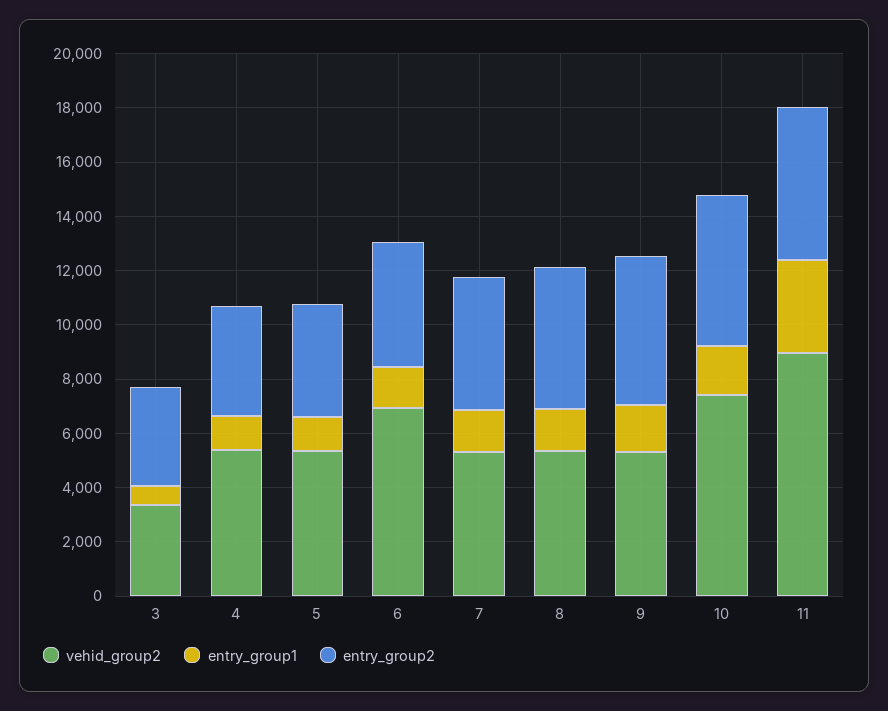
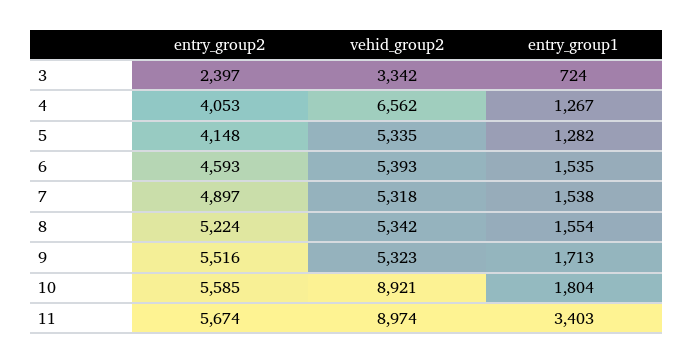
  {
    "vehid_group2": {
      "3": 3342,
-     "4": 5500,
+     "4": 6562,
      "5": 5335,
-     "6": 7000,
+     "6": 5393,
      "7": 5318,
      "8": 5342,
      "9": 5323,
-     "10": 7500,
+     "10": 8921,
      "11": 8974
    },
    "entry_group1": {
      "3": 724,
      "4": 1267,
      "5": 1282,
      "6": 1535,
      "7": 1538,
      "8": 1554,
      "9": 1713,
      "10": 1804,
      "11": 3403
    },
    "entry_group2": {
-     "3": 3500,
+     "3": 2397,
      "4": 4053,
      "5": 4148,
      "6": 4593,
      "7": 4897,
      "8": 5224,
      "9": 5516,
      "10": 5585,
      "11": 5674
    }
  }

